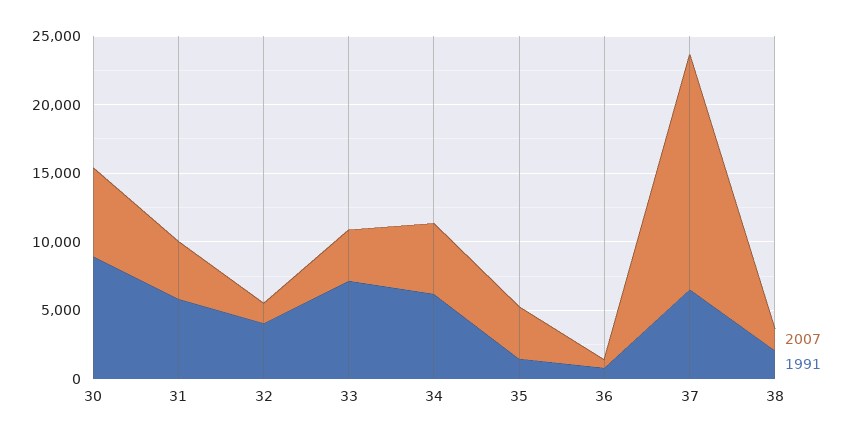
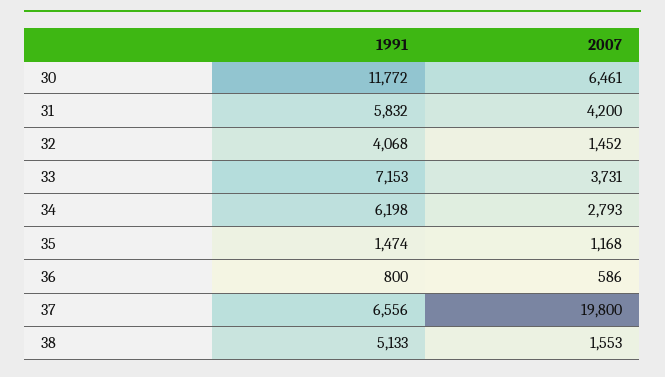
  {
    "2007": {
      "30": 6461,
      "31": 4200,
      "32": 1452,
      "33": 3731,
-     "34": 5000,
+     "34": 2793,
-     "35": 4000,
+     "35": 1168,
      "36": 586,
-     "37": 17000,
+     "37": 19800,
      "38": 1553
    },
    "1991": {
-     "30": 9000,
+     "30": 11772,
      "31": 5832,
      "32": 4068,
      "33": 7153,
      "34": 6198,
      "35": 1474,
      "36": 800,
      "37": 6556,
-     "38": 2000
+     "38": 5133
    }
  }

